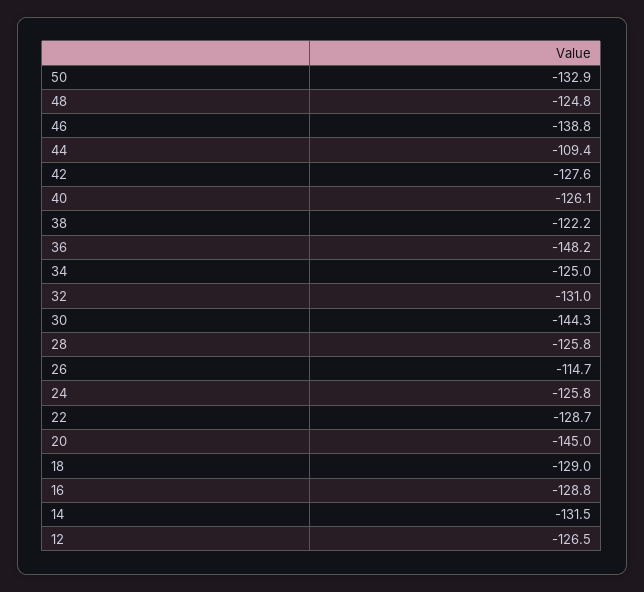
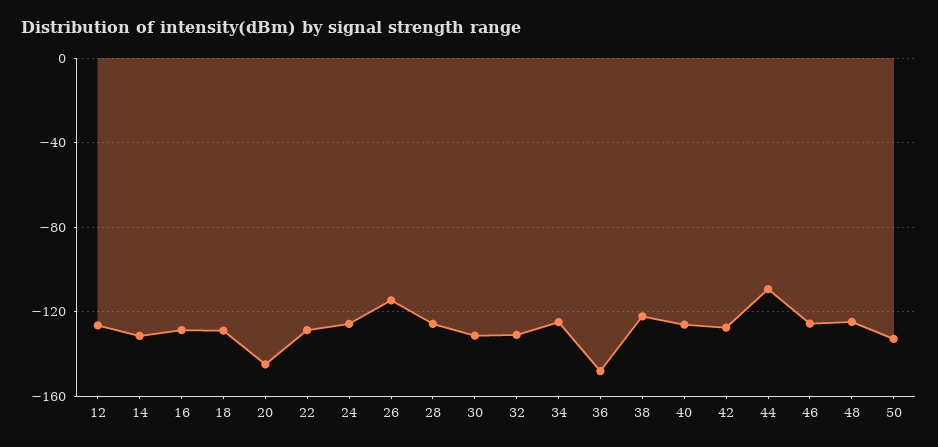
  {
    "50": -132.9,
    "48": -124.8,
-   "46": -138.8,
+   "46": -125,
    "44": -109.4,
    "42": -127.6,
    "40": -126.1,
    "38": -122.2,
    "36": -148.2,
    "34": -125,
    "32": -131,
-   "30": -144.3,
+   "30": -130,
    "28": -125.8,
    "26": -114.7,
    "24": -125.8,
    "22": -128.7,
    "20": -145,
    "18": -129,
    "16": -128.8,
    "14": -131.5,
    "12": -126.5
  }

